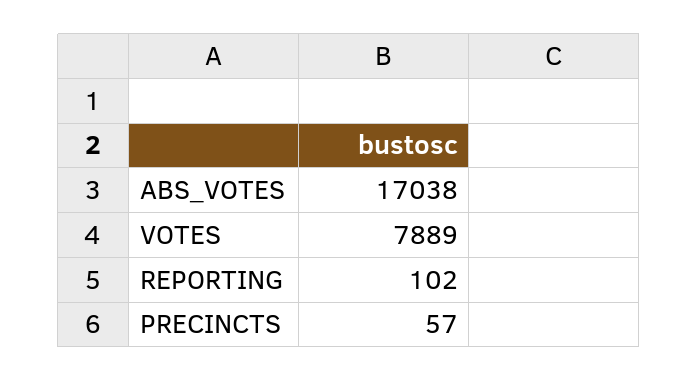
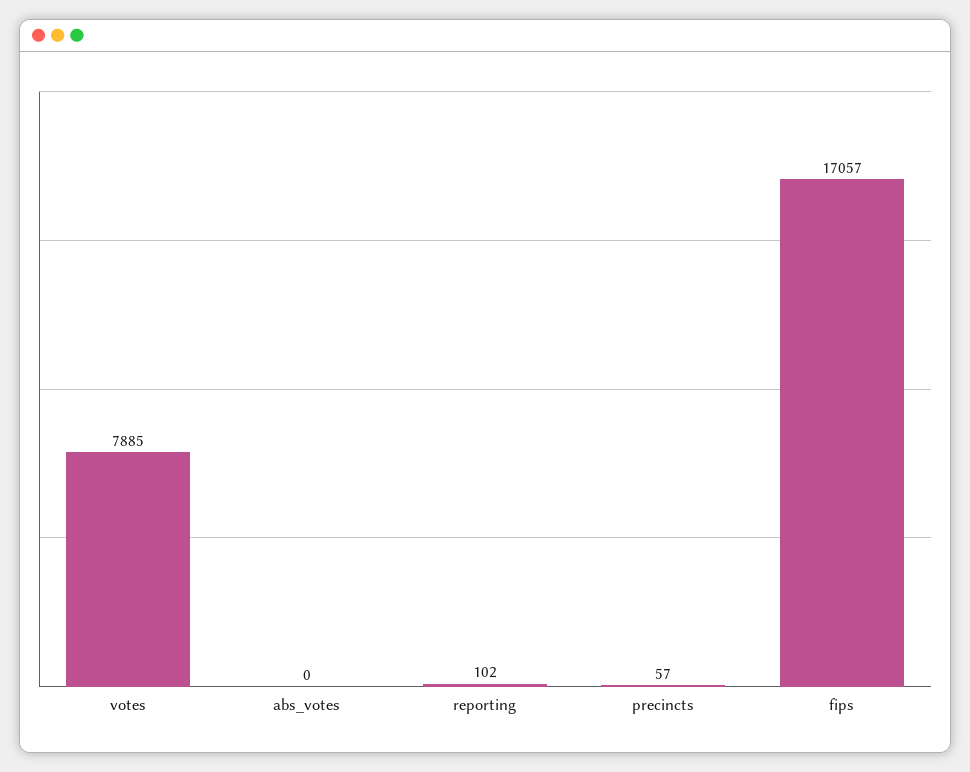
  {
-   "ABS_VOTES": 17038,
+   "ABS_VOTES": 0,
-   "VOTES": 7889,
+   "VOTES": 7885,
    "REPORTING": 102,
-   "PRECINCTS": 57
+   "PRECINCTS": 57,
+   "fips": 17057
  }

